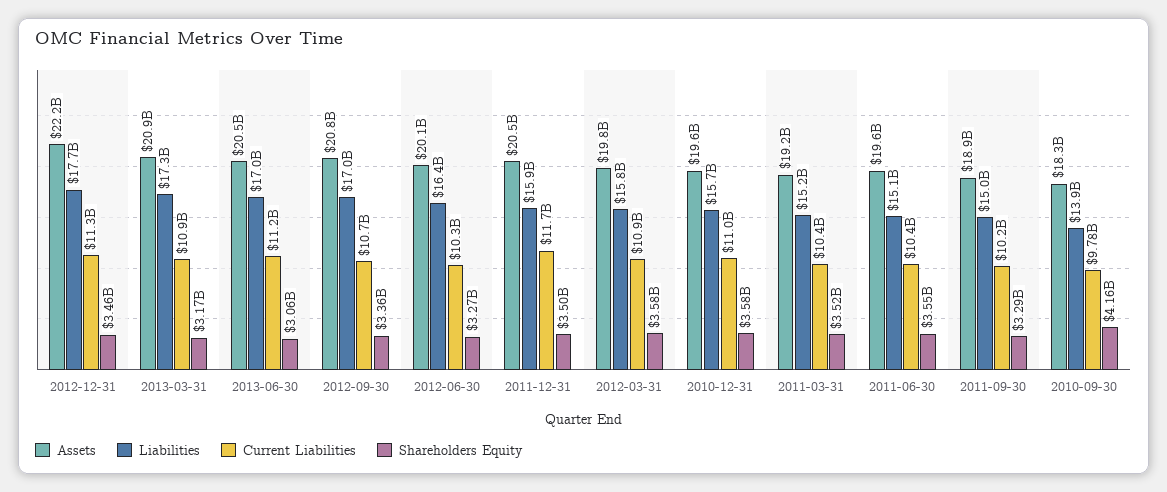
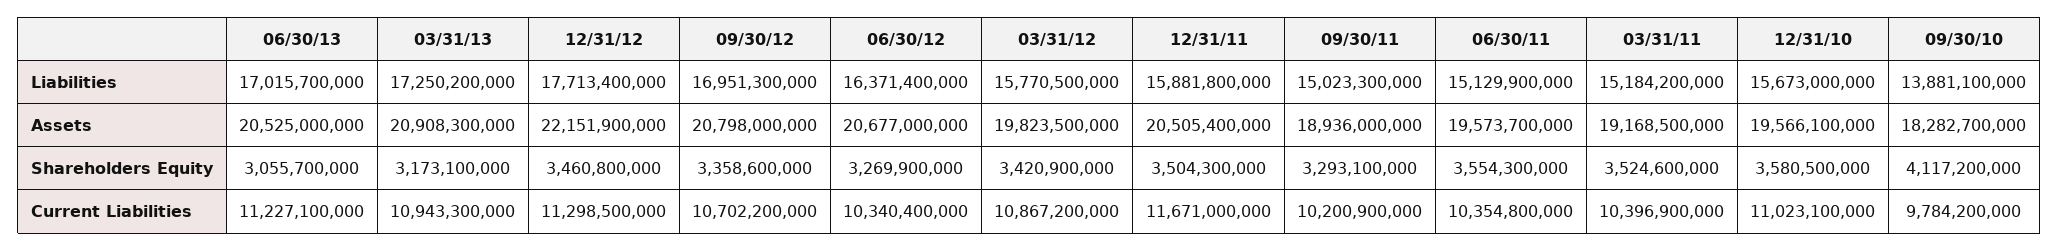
  {
    "Assets": {
      "2012-12-31": 22151900000,
      "2013-03-31": 20908300000,
      "2013-06-30": 20525000000,
      "2012-09-30": 20798000000,
-     "2012-06-30": 20100000000,
+     "2012-06-30": 20677000000,
      "2011-12-31": 20505400000,
      "2012-03-31": 19823500000,
      "2010-12-31": 19566100000,
      "2011-03-31": 19168500000,
      "2011-06-30": 19573700000,
      "2011-09-30": 18936000000,
      "2010-09-30": 18282700000
    },
    "Liabilities": {
      "2012-12-31": 17713400000,
      "2013-03-31": 17250200000,
      "2013-06-30": 17015700000,
      "2012-09-30": 16951300000,
      "2012-06-30": 16371400000,
      "2011-12-31": 15881800000,
      "2012-03-31": 15770500000,
      "2010-12-31": 15673000000,
      "2011-03-31": 15184200000,
      "2011-06-30": 15129900000,
      "2011-09-30": 15023300000,
      "2010-09-30": 13881100000
    },
    "Current Liabilities": {
      "2012-12-31": 11298500000,
      "2013-03-31": 10943300000,
      "2013-06-30": 11227100000,
      "2012-09-30": 10702200000,
      "2012-06-30": 10340400000,
      "2011-12-31": 11671000000,
      "2012-03-31": 10867200000,
      "2010-12-31": 11023100000,
      "2011-03-31": 10396900000,
      "2011-06-30": 10354800000,
      "2011-09-30": 10200900000,
      "2010-09-30": 9784200000
    },
    "Shareholders Equity": {
      "2012-12-31": 3460800000,
      "2013-03-31": 3173100000,
      "2013-06-30": 3055700000,
      "2012-09-30": 3358600000,
      "2012-06-30": 3269900000,
      "2011-12-31": 3504300000,
-     "2012-03-31": 3580000000,
+     "2012-03-31": 3420900000,
      "2010-12-31": 3580500000,
      "2011-03-31": 3524600000,
      "2011-06-30": 3554300000,
      "2011-09-30": 3293100000,
-     "2010-09-30": 4160000000
+     "2010-09-30": 4117200000
    }
  }

